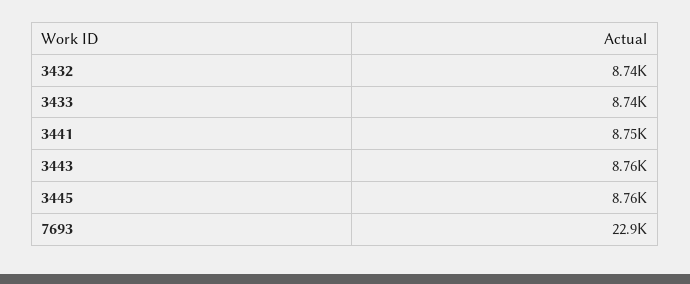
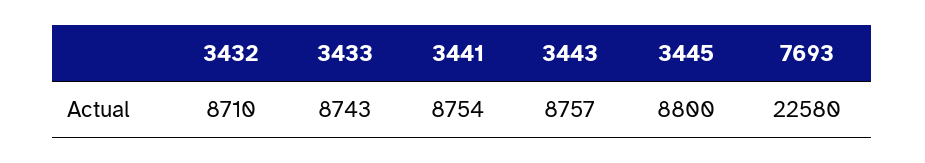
  {
-   "3432": 8740,
+   "3432": 8710,
    "3433": 8743,
    "3441": 8754,
    "3443": 8757,
-   "3445": 8760,
+   "3445": 8800,
-   "7693": 22900
+   "7693": 22580
  }

